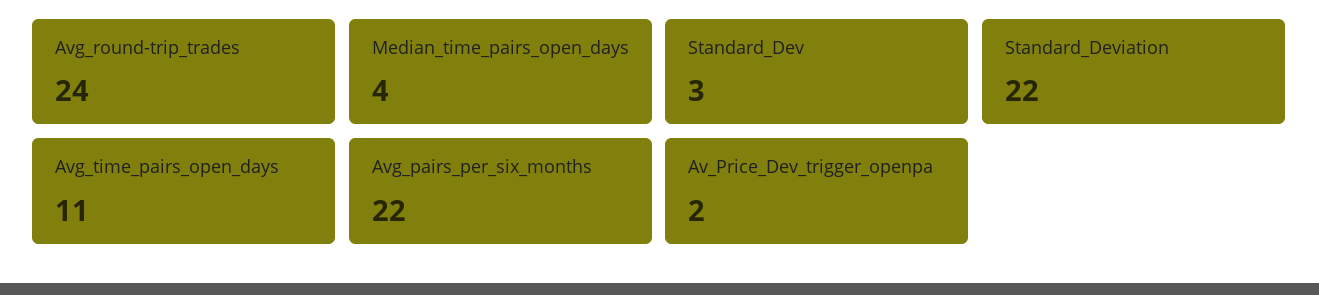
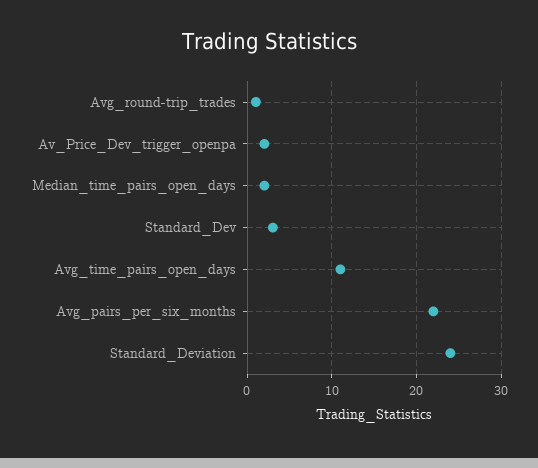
  {
-   "Avg_round-trip_trades": 24,
+   "Avg_round-trip_trades": 1,
-   "Median_time_pairs_open_days": 4,
+   "Median_time_pairs_open_days": 2,
    "Standard_Dev": 3,
-   "Standard_Deviation": 22,
+   "Standard_Deviation": 24,
    "Avg_time_pairs_open_days": 11,
    "Avg_pairs_per_six_months": 22,
    "Av_Price_Dev_trigger_openpa": 2
  }

